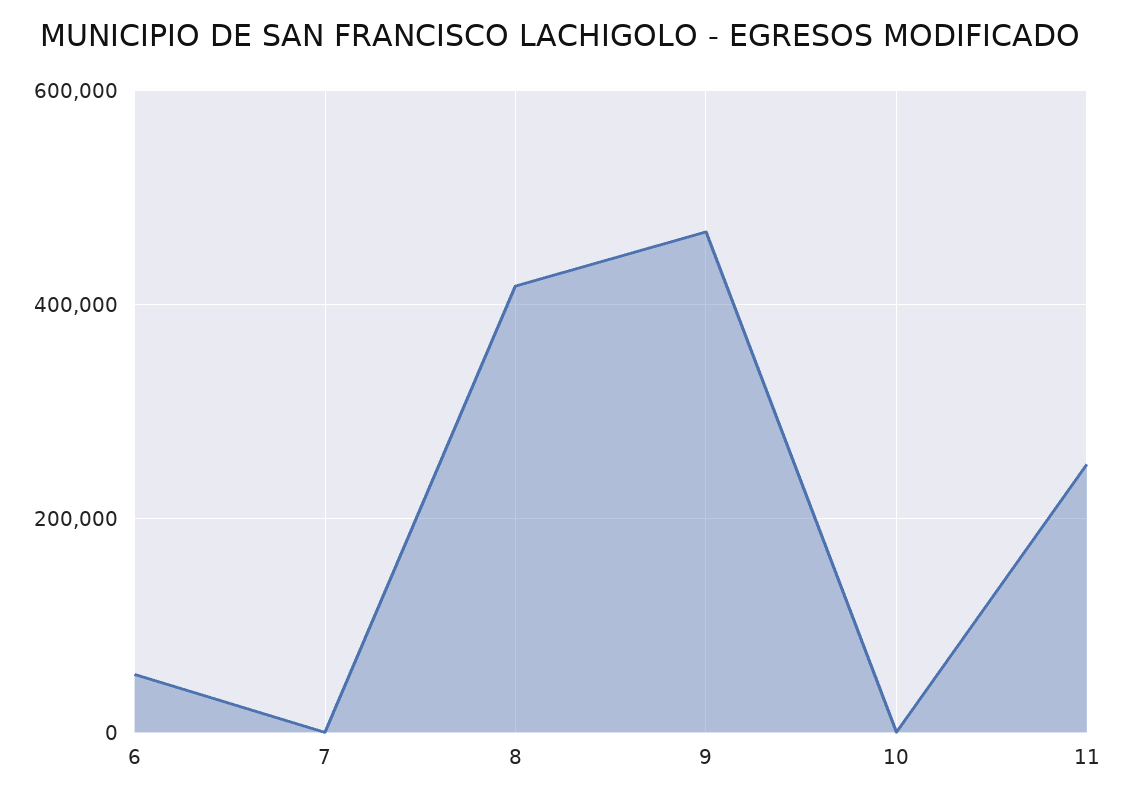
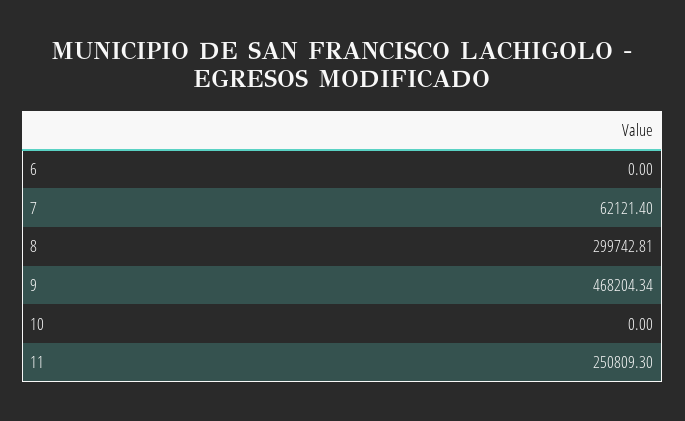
  {
-   "6": 60000,
+   "6": 0,
-   "7": 0,
+   "7": 62121.4,
-   "8": 420000,
+   "8": 299742.81,
    "9": 468204.34,
    "10": 0,
    "11": 250809.3
  }

